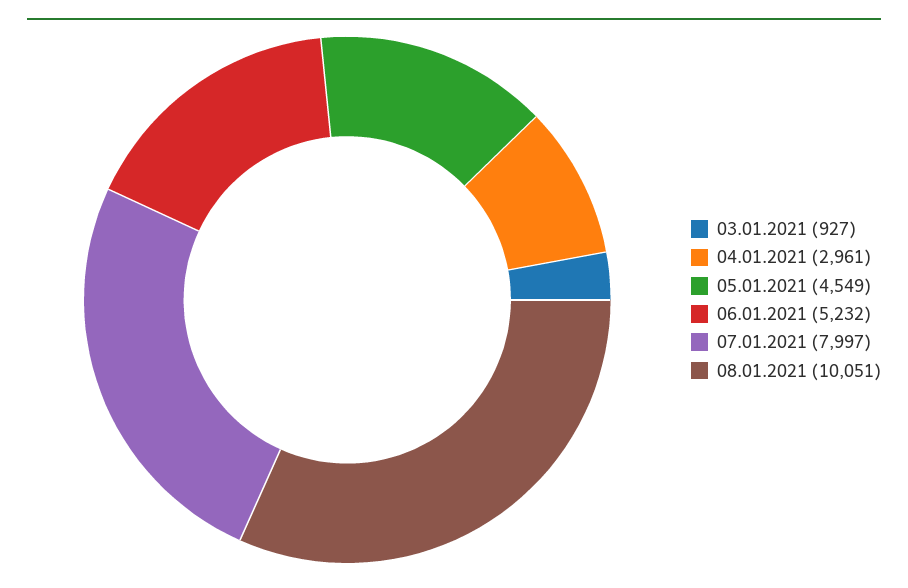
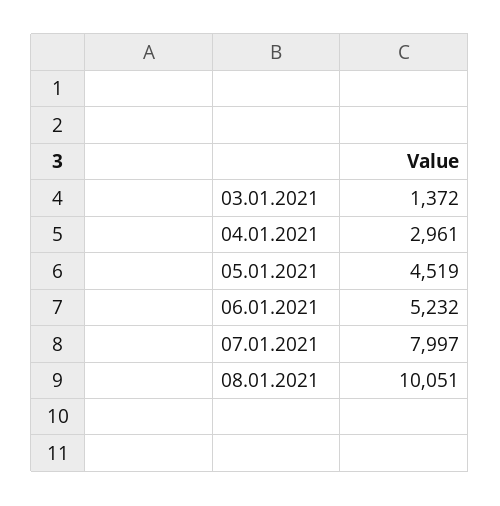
  {
-   "03.01.2021": 927,
+   "03.01.2021": 1372,
    "04.01.2021": 2961,
-   "05.01.2021": 4549,
+   "05.01.2021": 4519,
    "06.01.2021": 5232,
    "07.01.2021": 7997,
    "08.01.2021": 10051
  }

